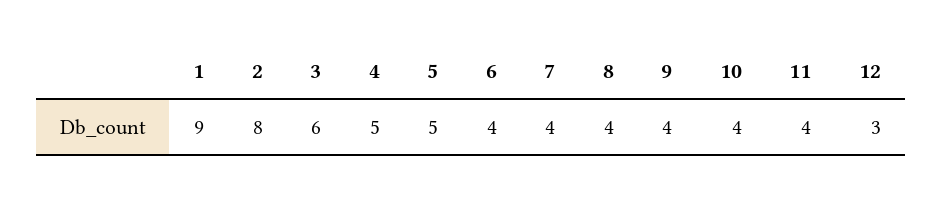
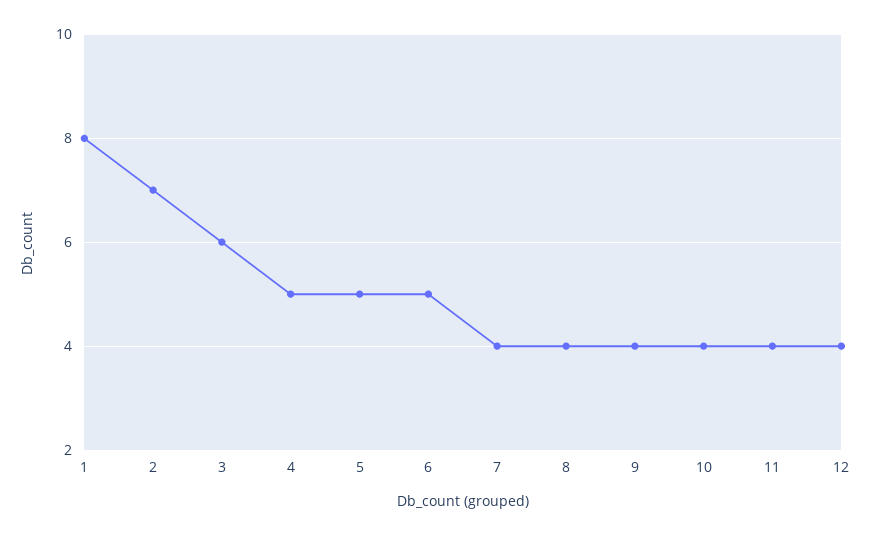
  {
-   "1": 9,
+   "1": 8,
-   "2": 8,
+   "2": 7,
    "3": 6,
    "4": 5,
    "5": 5,
-   "6": 4,
+   "6": 5,
    "7": 4,
    "8": 4,
    "9": 4,
    "10": 4,
    "11": 4,
-   "12": 3
+   "12": 4
  }

